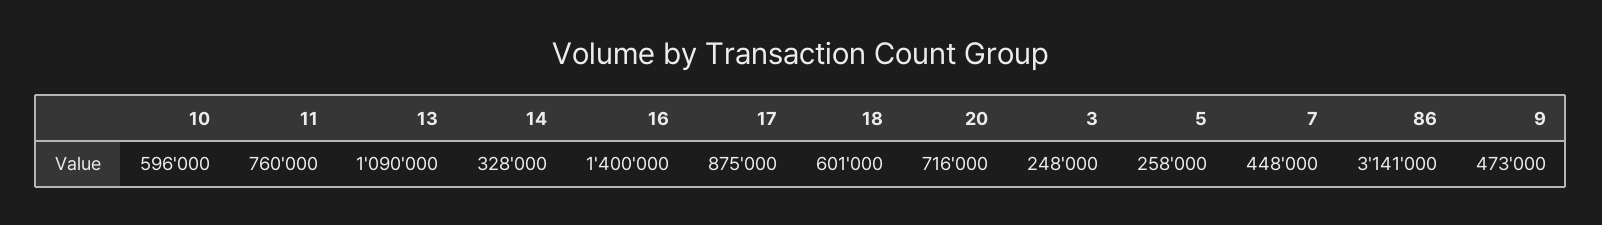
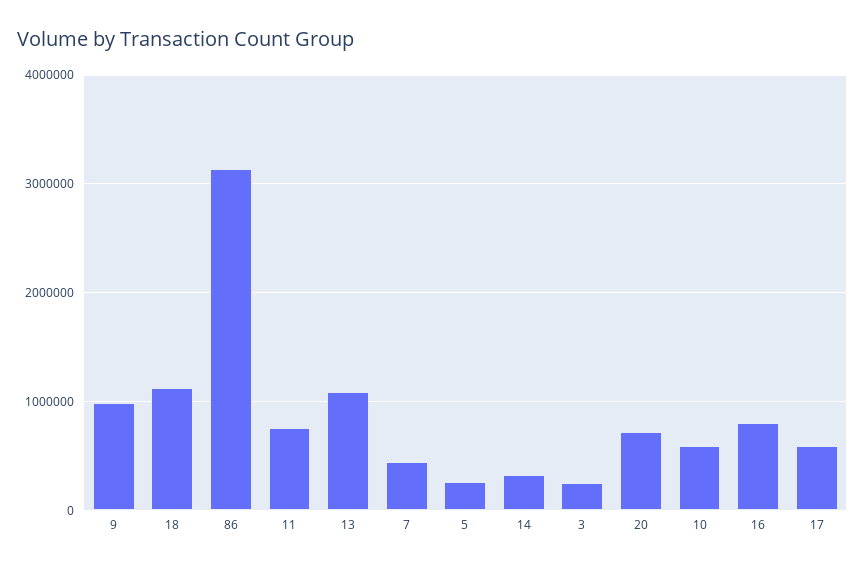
  {
    "10": 596000,
    "11": 760000,
    "13": 1090000,
    "14": 328000,
-   "16": 1400000,
+   "16": 800000,
-   "17": 875000,
+   "17": 600000,
-   "18": 601000,
+   "18": 1100000,
    "20": 716000,
    "3": 248000,
    "5": 258000,
    "7": 448000,
    "86": 3141000,
-   "9": 473000
+   "9": 1000000
  }

